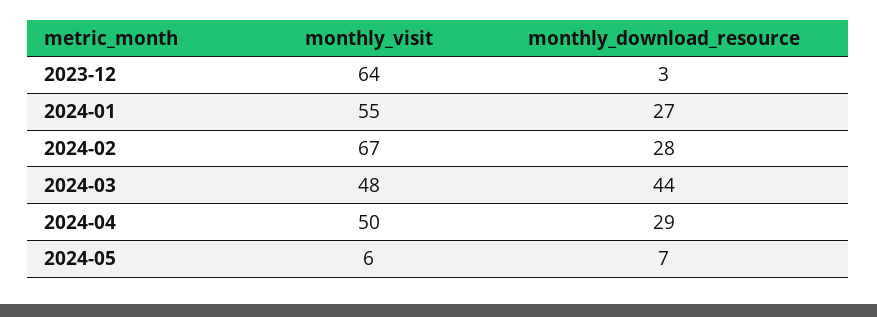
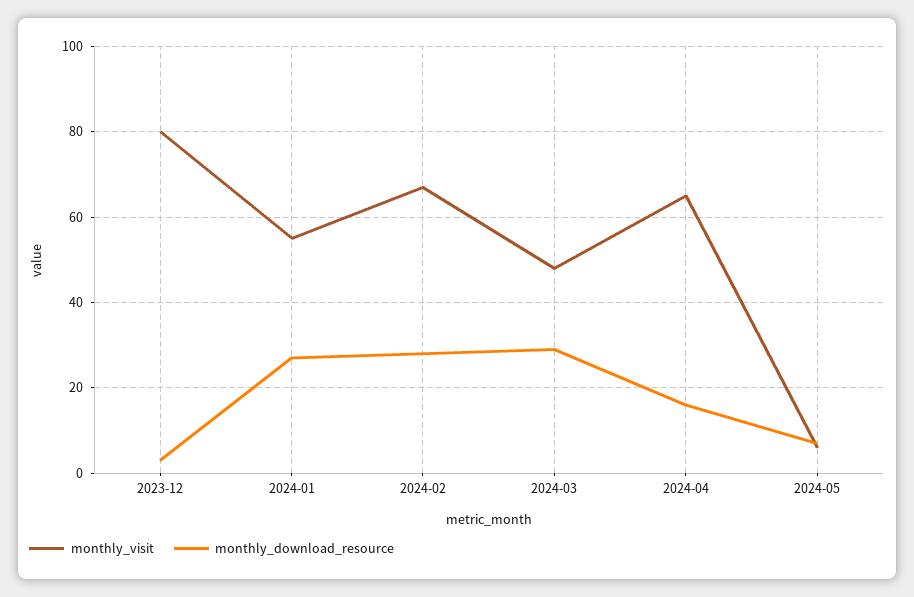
  {
    "monthly_visit": {
-     "2023-12": 64,
+     "2023-12": 80,
      "2024-01": 55,
      "2024-02": 67,
      "2024-03": 48,
-     "2024-04": 50,
+     "2024-04": 65,
      "2024-05": 6
    },
    "monthly_download_resource": {
      "2023-12": 3,
      "2024-01": 27,
      "2024-02": 28,
-     "2024-03": 44,
+     "2024-03": 30,
-     "2024-04": 29,
+     "2024-04": 15,
      "2024-05": 7
    }
  }

